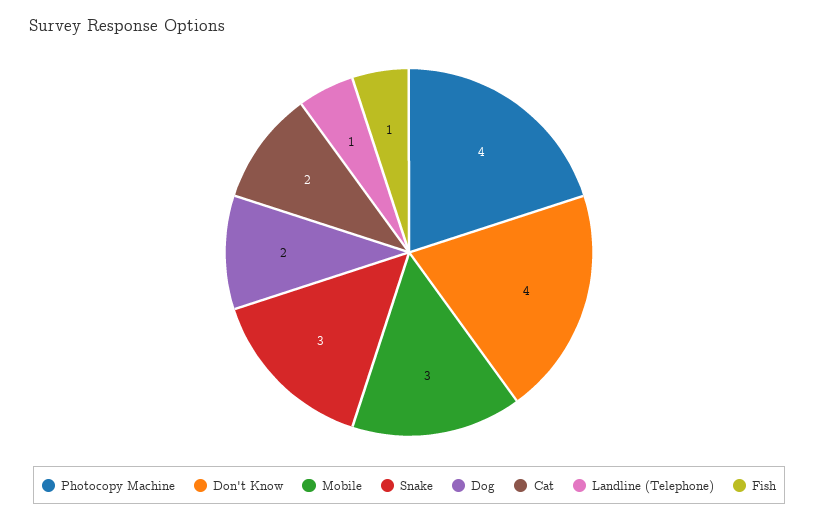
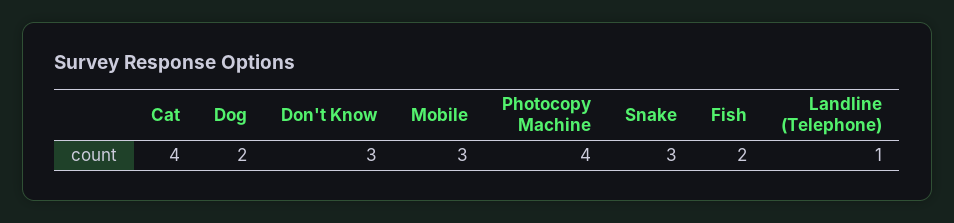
  {
    "Photocopy Machine": 4,
-   "Don't Know": 4,
+   "Don't Know": 3,
    "Mobile": 3,
    "Snake": 3,
    "Dog": 2,
-   "Cat": 2,
+   "Cat": 4,
    "Landline (Telephone)": 1,
-   "Fish": 1
+   "Fish": 2
  }

